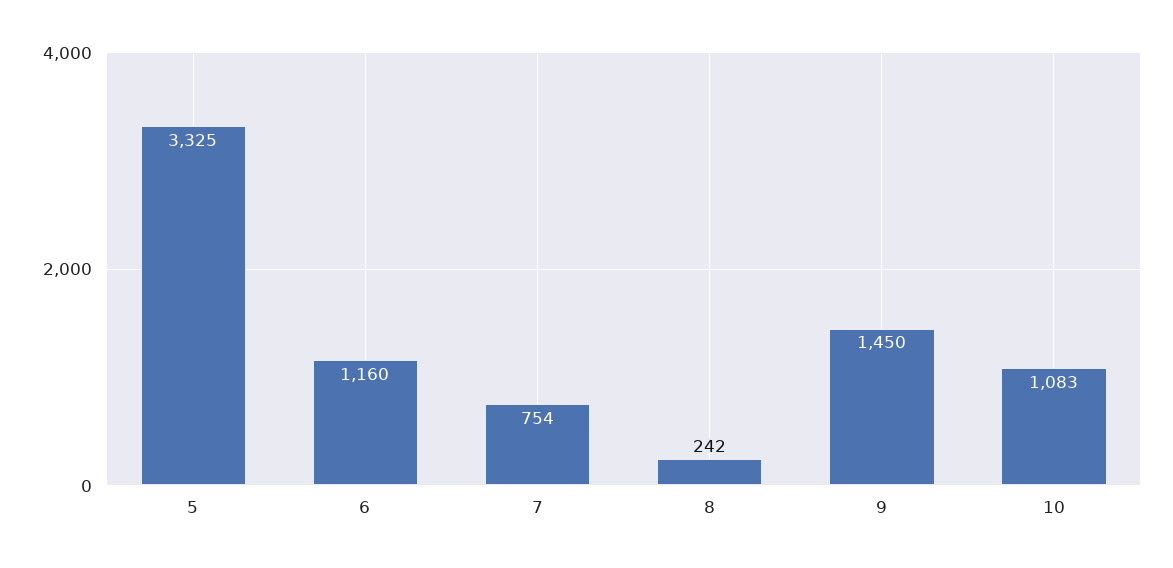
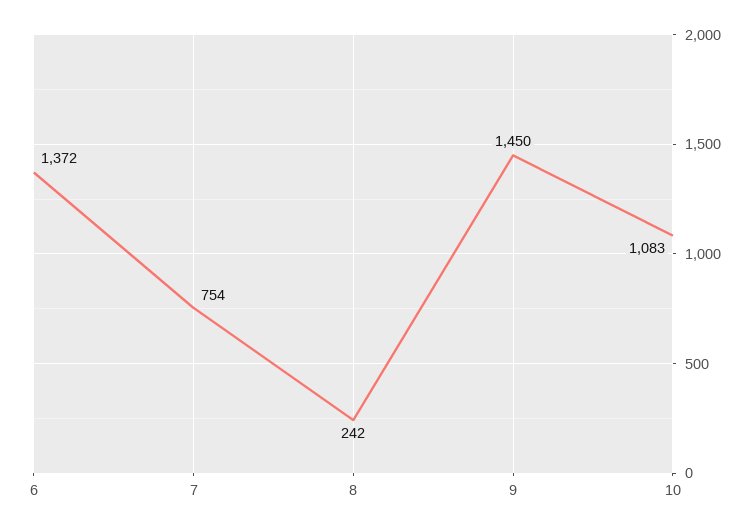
  {
-   "5": 3325,
-   "6": 1160,
+   "6": 1372,
    "7": 754,
    "8": 242,
    "9": 1450,
    "10": 1083
  }

